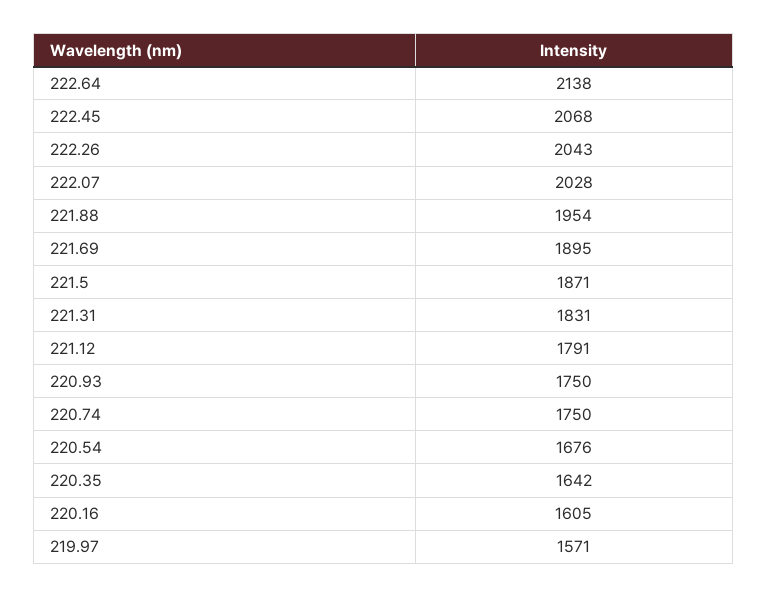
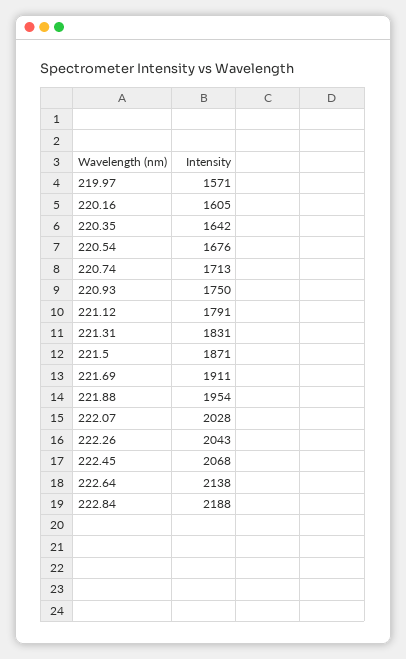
  {
    "222.64": 2138,
    "222.45": 2068,
    "222.26": 2043,
    "222.07": 2028,
    "221.88": 1954,
-   "221.69": 1895,
+   "221.69": 1911,
    "221.5": 1871,
    "221.31": 1831,
    "221.12": 1791,
    "220.93": 1750,
-   "220.74": 1750,
+   "220.74": 1713,
    "220.54": 1676,
    "220.35": 1642,
    "220.16": 1605,
-   "219.97": 1571
+   "219.97": 1571,
+   "222.84": 2188
  }

